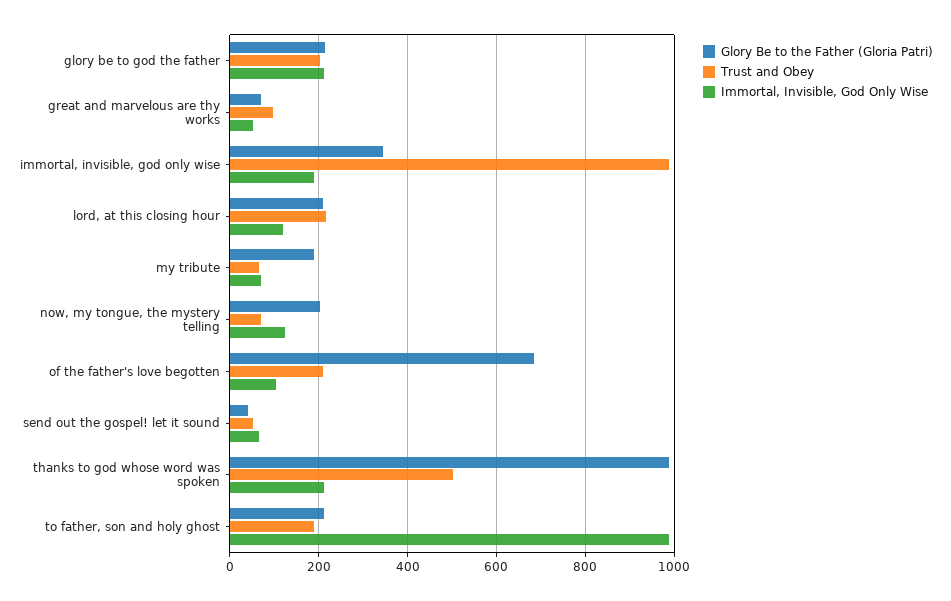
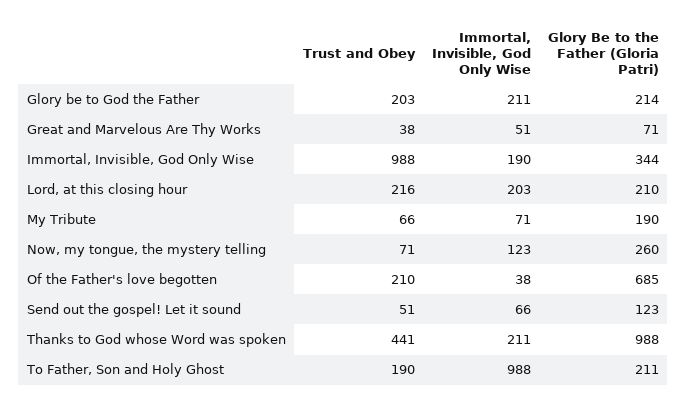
  {
    "Glory Be to the Father (Gloria Patri)": {
      "glory be to god the father": 214,
      "great and marvelous are thy works": 71,
      "immortal, invisible, god only wise": 344,
      "lord, at this closing hour": 210,
      "my tribute": 190,
-     "now, my tongue, the mystery telling": 200,
+     "now, my tongue, the mystery telling": 260,
      "of the father's love begotten": 685,
-     "send out the gospel! let it sound": 40,
+     "send out the gospel! let it sound": 123,
      "thanks to god whose word was spoken": 988,
      "to father, son and holy ghost": 211
    },
    "Trust and Obey": {
      "glory be to god the father": 203,
-     "great and marvelous are thy works": 100,
+     "great and marvelous are thy works": 38,
      "immortal, invisible, god only wise": 988,
      "lord, at this closing hour": 216,
      "my tribute": 66,
      "now, my tongue, the mystery telling": 71,
      "of the father's love begotten": 210,
      "send out the gospel! let it sound": 51,
-     "thanks to god whose word was spoken": 500,
+     "thanks to god whose word was spoken": 441,
      "to father, son and holy ghost": 190
    },
    "Immortal, Invisible, God Only Wise": {
      "glory be to god the father": 211,
      "great and marvelous are thy works": 51,
      "immortal, invisible, god only wise": 190,
-     "lord, at this closing hour": 120,
+     "lord, at this closing hour": 203,
      "my tribute": 71,
      "now, my tongue, the mystery telling": 123,
-     "of the father's love begotten": 100,
+     "of the father's love begotten": 38,
      "send out the gospel! let it sound": 66,
      "thanks to god whose word was spoken": 211,
      "to father, son and holy ghost": 988
    }
  }

